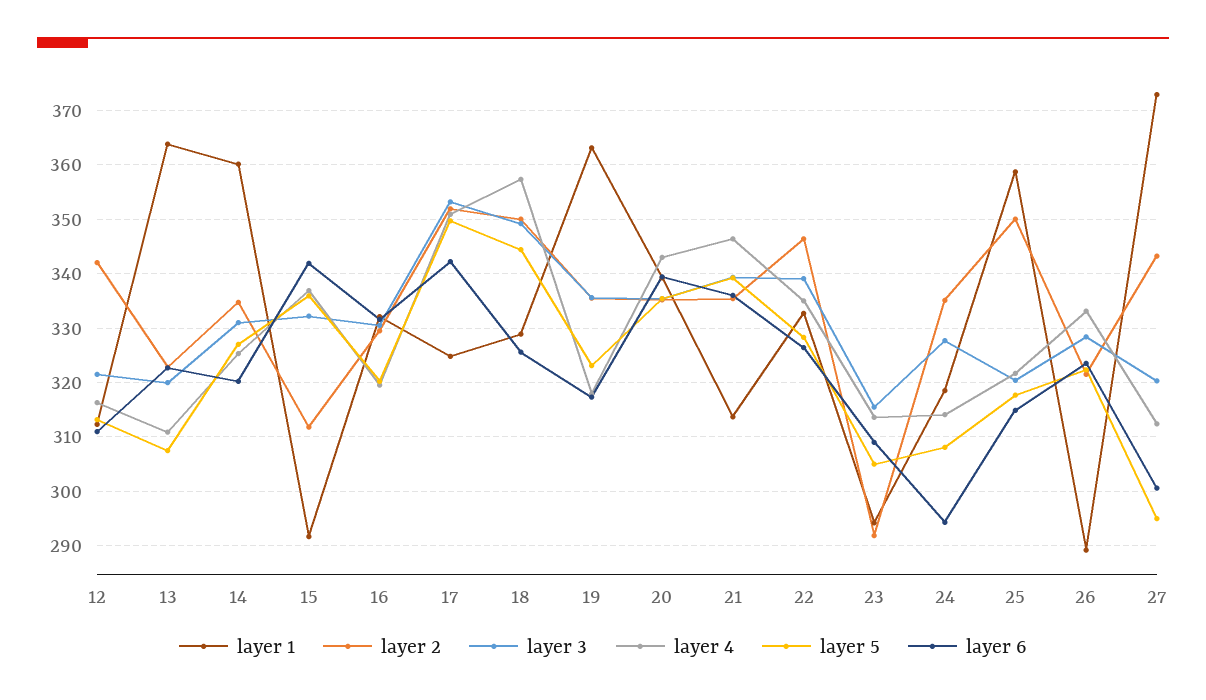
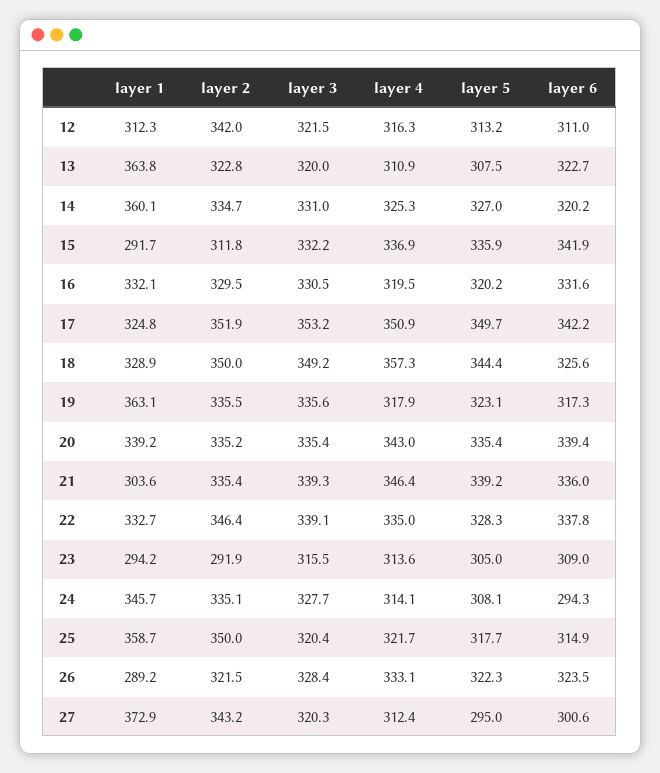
  {
    "layer 1": {
      "12": 312.3,
      "13": 363.8,
      "14": 360.1,
      "15": 291.7,
      "16": 332.1,
      "17": 324.8,
      "18": 328.9,
      "19": 363.1,
      "20": 339.2,
-     "21": 314,
+     "21": 303.6,
      "22": 332.7,
      "23": 294.2,
-     "24": 318,
+     "24": 345.7,
      "25": 358.7,
      "26": 289.2,
      "27": 372.9
    },
    "layer 2": {
      "12": 342,
      "13": 322.8,
      "14": 334.7,
      "15": 311.8,
      "16": 329.5,
      "17": 351.9,
      "18": 350,
      "19": 335.5,
      "20": 335.2,
      "21": 335.4,
      "22": 346.4,
      "23": 291.9,
      "24": 335.1,
      "25": 350,
      "26": 321.5,
      "27": 343.2
    },
    "layer 3": {
      "12": 321.5,
      "13": 320,
      "14": 331,
      "15": 332.2,
      "16": 330.5,
      "17": 353.2,
      "18": 349.2,
      "19": 335.6,
      "20": 335.4,
      "21": 339.3,
      "22": 339.1,
      "23": 315.5,
      "24": 327.7,
      "25": 320.4,
      "26": 328.4,
      "27": 320.3
    },
    "layer 4": {
      "12": 316.3,
      "13": 310.9,
      "14": 325.3,
      "15": 336.9,
      "16": 319.5,
      "17": 350.9,
      "18": 357.3,
      "19": 317.9,
      "20": 343,
      "21": 346.4,
      "22": 335,
      "23": 313.6,
      "24": 314.1,
      "25": 321.7,
      "26": 333.1,
      "27": 312.4
    },
    "layer 5": {
      "12": 313.2,
      "13": 307.5,
      "14": 327,
      "15": 335.9,
      "16": 320.2,
      "17": 349.7,
      "18": 344.4,
      "19": 323.1,
      "20": 335.4,
      "21": 339.2,
      "22": 328.3,
      "23": 305,
      "24": 308.1,
      "25": 317.7,
      "26": 322.3,
      "27": 295
    },
    "layer 6": {
      "12": 311,
      "13": 322.7,
      "14": 320.2,
      "15": 341.9,
      "16": 331.6,
      "17": 342.2,
      "18": 325.6,
      "19": 317.3,
      "20": 339.4,
      "21": 336,
-     "22": 326,
+     "22": 337.8,
      "23": 309,
      "24": 294.3,
      "25": 314.9,
      "26": 323.5,
      "27": 300.6
    }
  }

